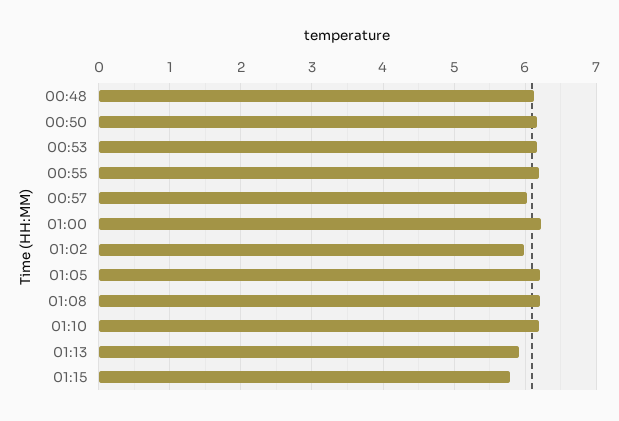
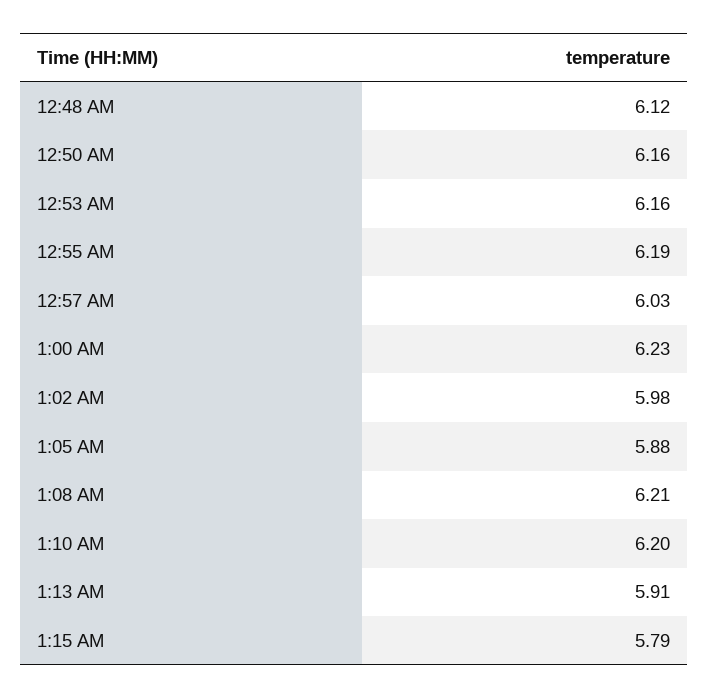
  {
    "00:48": 6.12,
    "00:50": 6.16,
    "00:53": 6.16,
    "00:55": 6.19,
    "00:57": 6.03,
    "01:00": 6.23,
    "01:02": 5.98,
-   "01:05": 6.2,
+   "01:05": 5.88,
    "01:08": 6.21,
    "01:10": 6.2,
    "01:13": 5.91,
    "01:15": 5.79
  }

